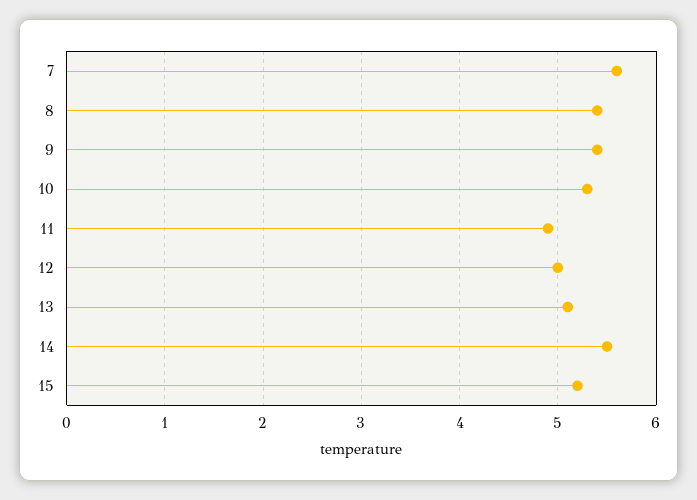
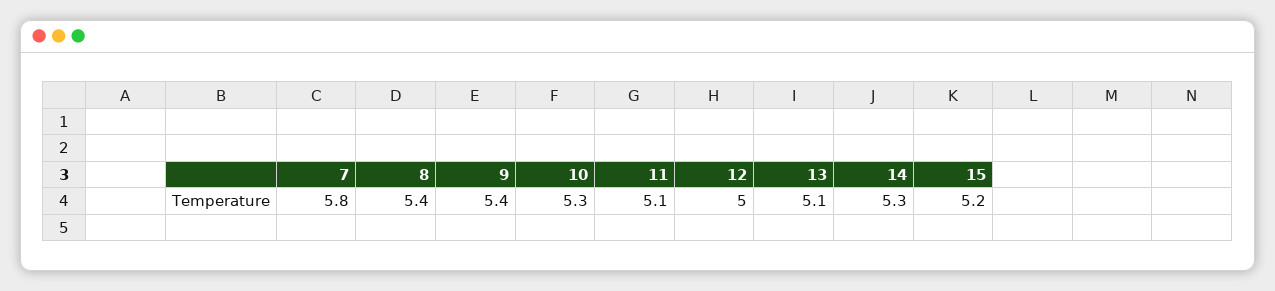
  {
-   "7": 5.6,
+   "7": 5.8,
    "8": 5.4,
    "9": 5.4,
    "10": 5.3,
-   "11": 4.9,
+   "11": 5.1,
    "12": 5,
    "13": 5.1,
-   "14": 5.5,
+   "14": 5.3,
    "15": 5.2
  }

